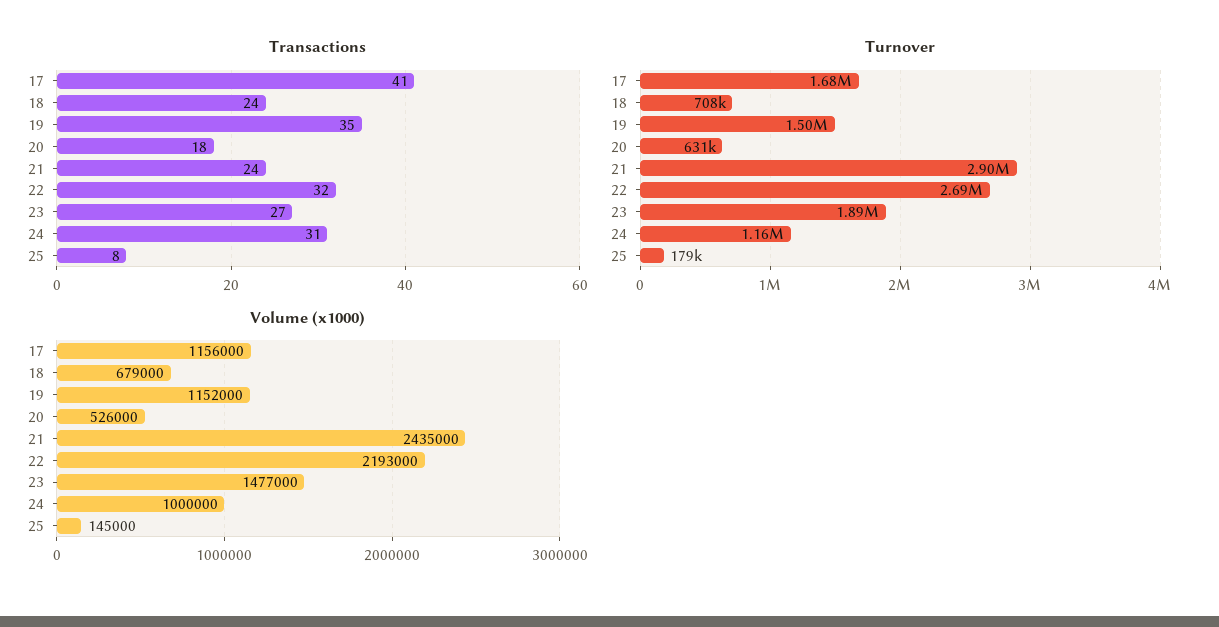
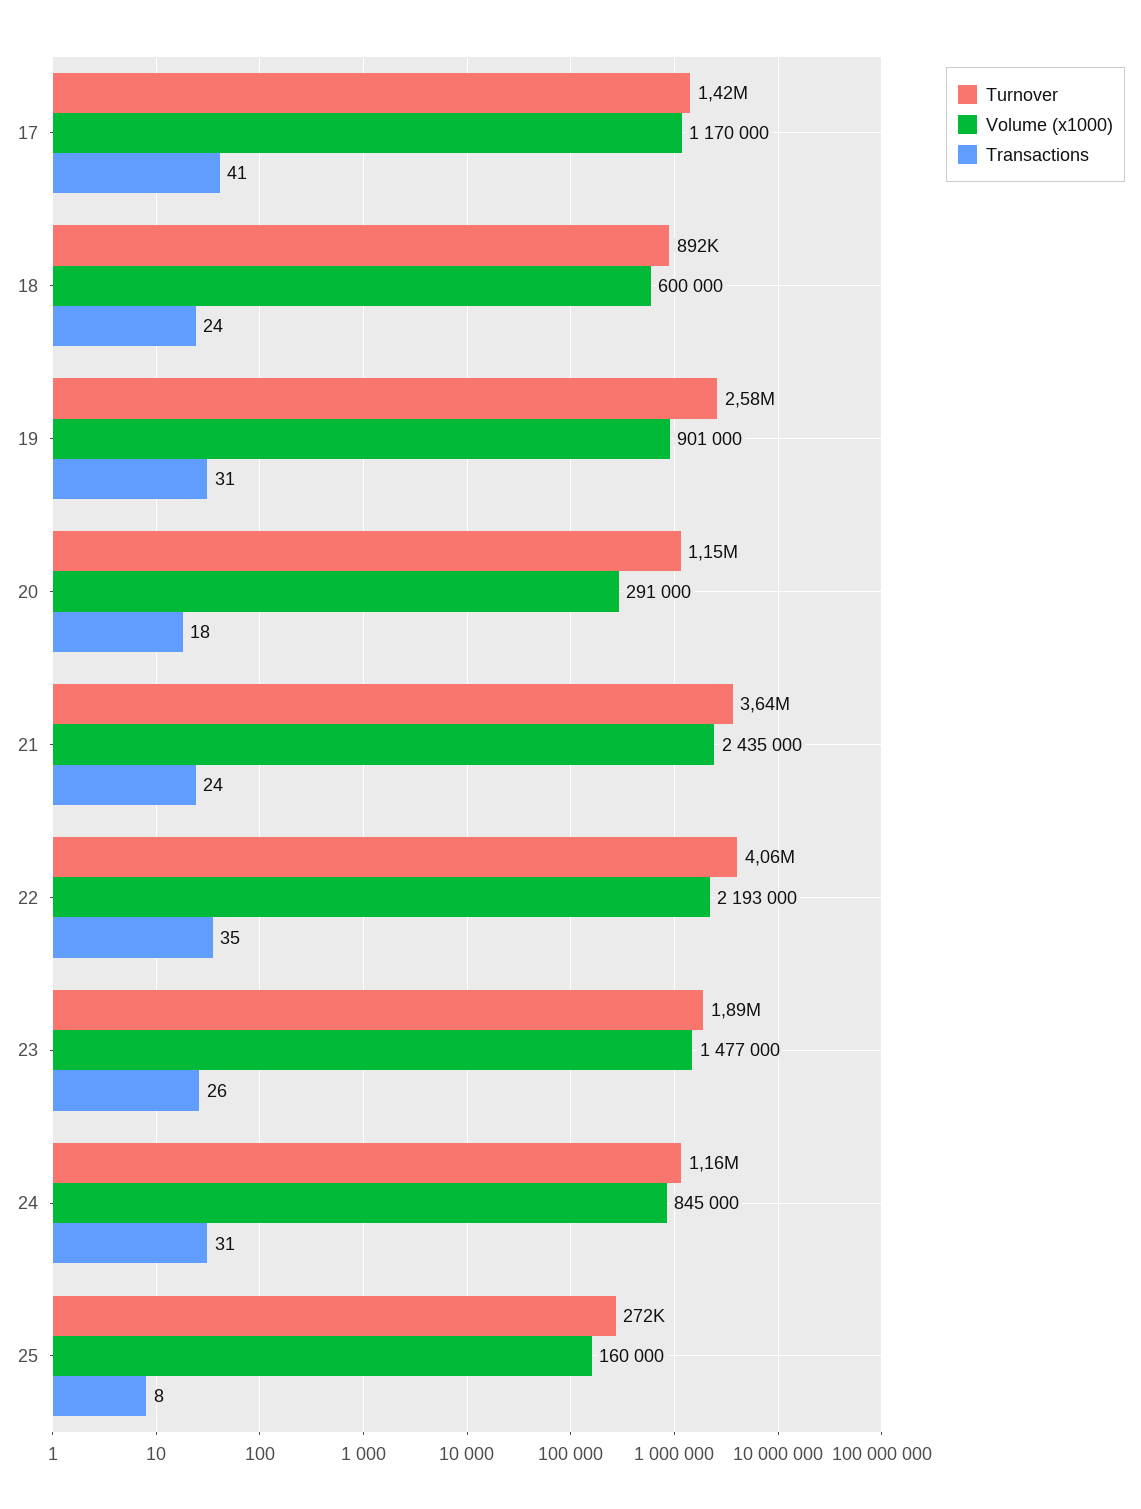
  {
    "Transactions": {
      "17": 41,
      "18": 24,
-     "19": 35,
+     "19": 31,
      "20": 18,
      "21": 24,
-     "22": 32,
+     "22": 35,
-     "23": 27,
+     "23": 26,
      "24": 31,
      "25": 8
    },
    "Turnover": {
-     "17": 1680000,
+     "17": 1420000,
-     "18": 708000,
+     "18": 892000,
-     "19": 1500000,
+     "19": 2580000,
-     "20": 631000,
+     "20": 1150000,
-     "21": 2900000,
+     "21": 3640000,
-     "22": 2690000,
+     "22": 4060000,
      "23": 1890000,
      "24": 1160000,
-     "25": 179000
+     "25": 272000
    },
    "Volume (x1000)": {
-     "17": 1156000,
+     "17": 1170000,
-     "18": 679000,
+     "18": 600000,
-     "19": 1152000,
+     "19": 901000,
-     "20": 526000,
+     "20": 291000,
      "21": 2435000,
      "22": 2193000,
      "23": 1477000,
-     "24": 1000000,
+     "24": 845000,
-     "25": 145000
+     "25": 160000
    }
  }

